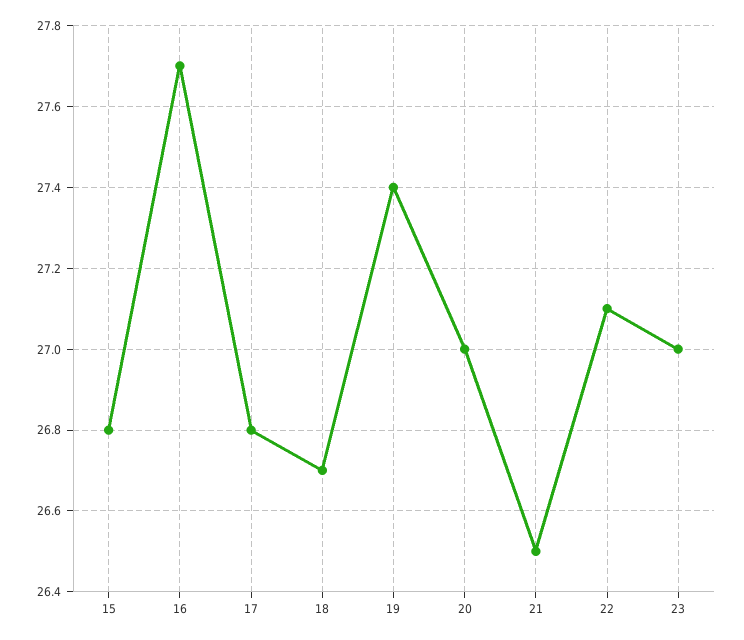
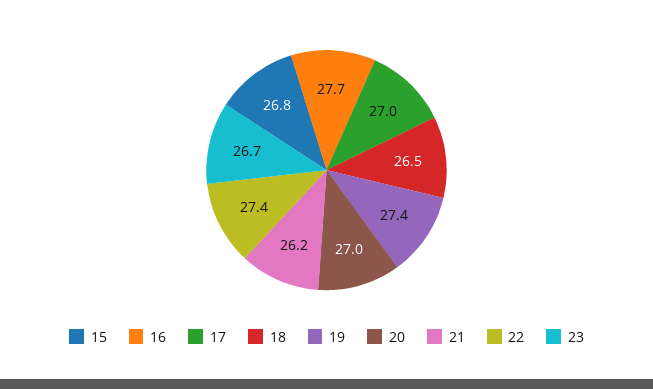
  {
    "15": 26.8,
    "16": 27.7,
-   "17": 26.8,
+   "17": 27,
-   "18": 26.7,
+   "18": 26.5,
    "19": 27.4,
    "20": 27,
-   "21": 26.5,
+   "21": 26.2,
-   "22": 27.1,
+   "22": 27.4,
-   "23": 27
+   "23": 26.7
  }

